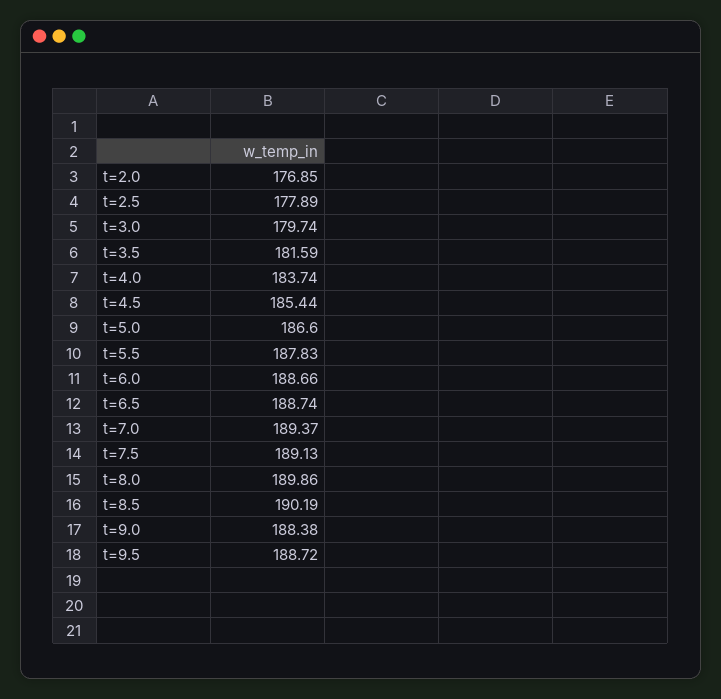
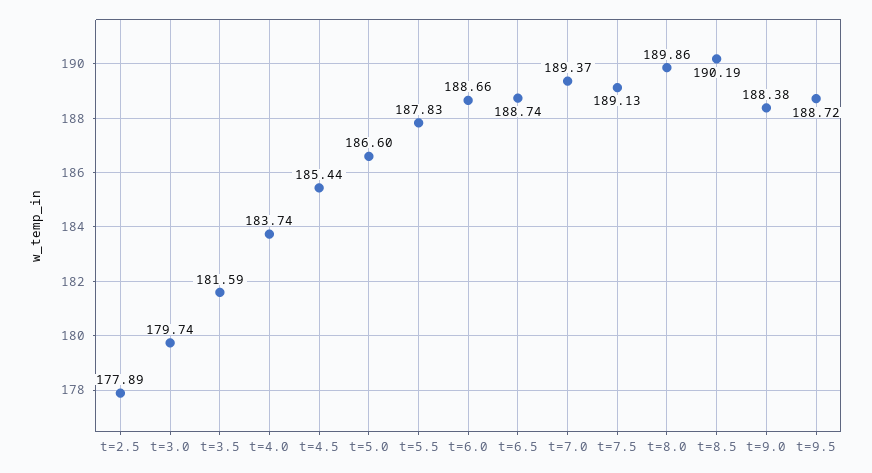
  {
-   "t=2.0": 176.85,
    "t=2.5": 177.89,
    "t=3.0": 179.74,
    "t=3.5": 181.59,
    "t=4.0": 183.74,
    "t=4.5": 185.44,
    "t=5.0": 186.6,
    "t=5.5": 187.83,
    "t=6.0": 188.66,
    "t=6.5": 188.74,
    "t=7.0": 189.37,
    "t=7.5": 189.13,
    "t=8.0": 189.86,
    "t=8.5": 190.19,
    "t=9.0": 188.38,
    "t=9.5": 188.72
  }

